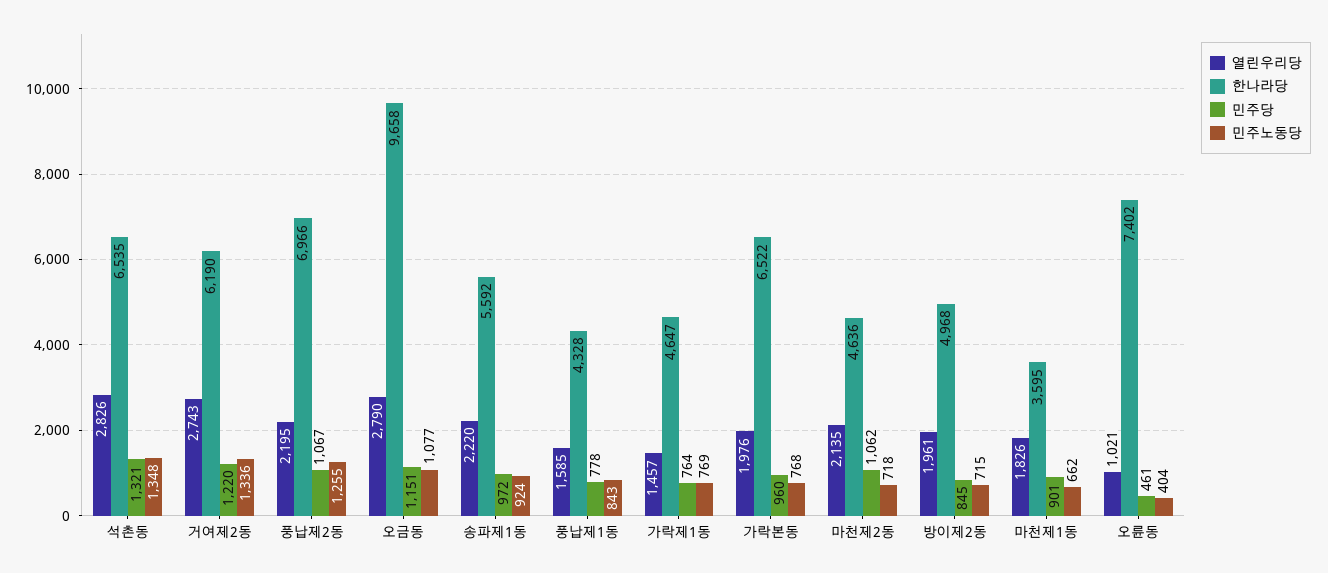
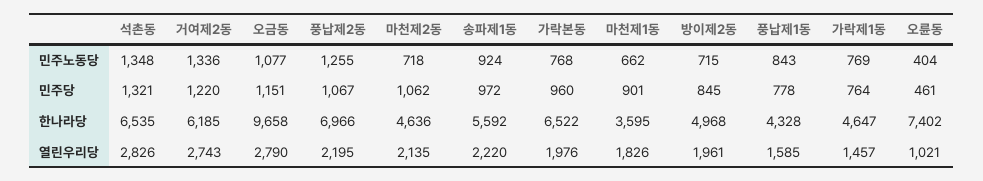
  {
    "열린우리당": {
      "석촌동": 2826,
      "거여제2동": 2743,
      "풍납제2동": 2195,
      "오금동": 2790,
      "송파제1동": 2220,
      "풍납제1동": 1585,
      "가락제1동": 1457,
      "가락본동": 1976,
      "마천제2동": 2135,
      "방이제2동": 1961,
      "마천제1동": 1826,
      "오륜동": 1021
    },
    "한나라당": {
      "석촌동": 6535,
-     "거여제2동": 6190,
+     "거여제2동": 6185,
      "풍납제2동": 6966,
      "오금동": 9658,
      "송파제1동": 5592,
      "풍납제1동": 4328,
      "가락제1동": 4647,
      "가락본동": 6522,
      "마천제2동": 4636,
      "방이제2동": 4968,
      "마천제1동": 3595,
      "오륜동": 7402
    },
    "민주당": {
      "석촌동": 1321,
      "거여제2동": 1220,
      "풍납제2동": 1067,
      "오금동": 1151,
      "송파제1동": 972,
      "풍납제1동": 778,
      "가락제1동": 764,
      "가락본동": 960,
      "마천제2동": 1062,
      "방이제2동": 845,
      "마천제1동": 901,
      "오륜동": 461
    },
    "민주노동당": {
      "석촌동": 1348,
      "거여제2동": 1336,
      "풍납제2동": 1255,
      "오금동": 1077,
      "송파제1동": 924,
      "풍납제1동": 843,
      "가락제1동": 769,
      "가락본동": 768,
      "마천제2동": 718,
      "방이제2동": 715,
      "마천제1동": 662,
      "오륜동": 404
    }
  }

